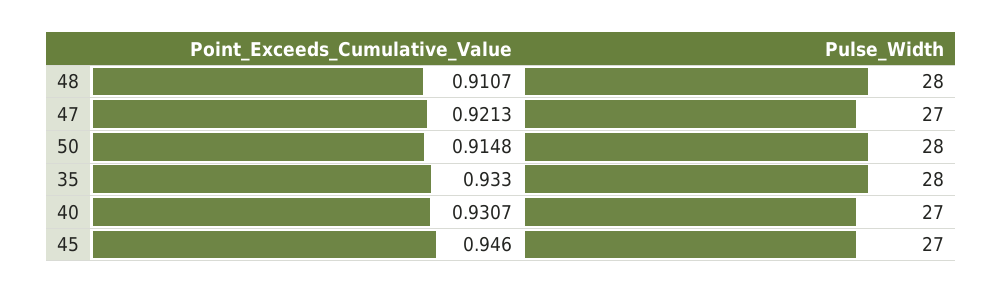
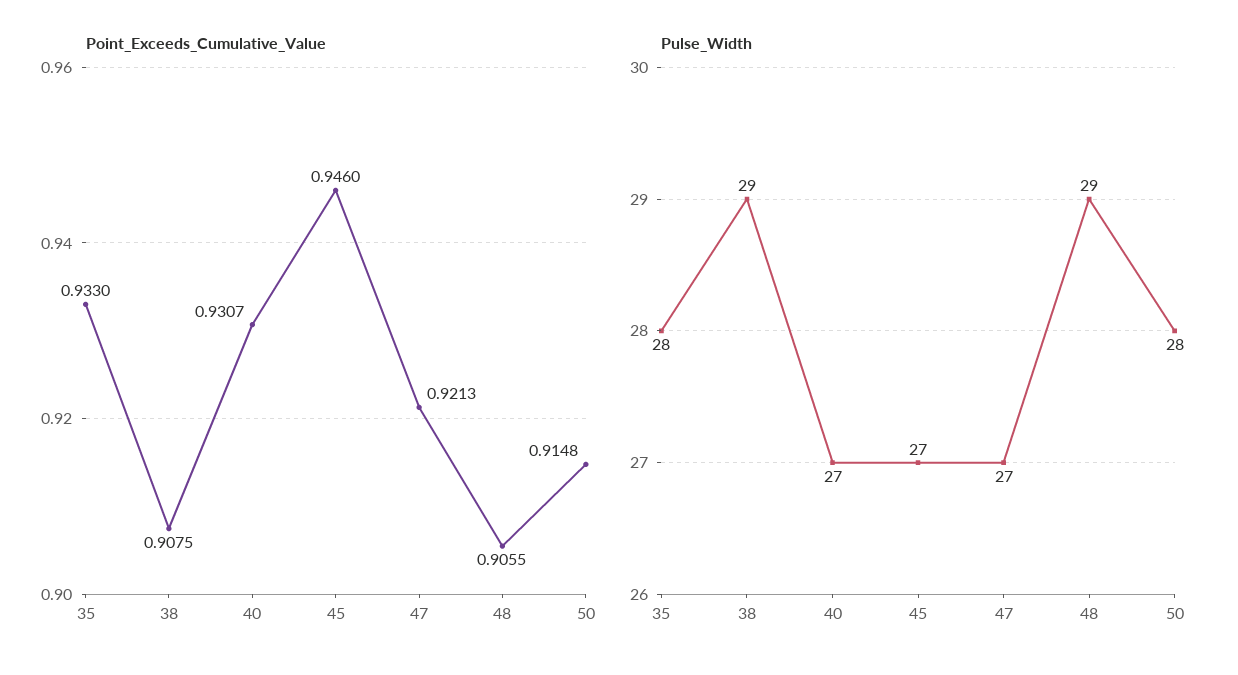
  {
    "Point_Exceeds_Cumulative_Value": {
-     "48": 0.9107,
+     "48": 0.9055,
      "47": 0.9213,
      "50": 0.9148,
      "35": 0.933,
      "40": 0.9307,
-     "45": 0.946
+     "45": 0.946,
+     "38": 0.9075
    },
    "Pulse_Width": {
-     "48": 28,
+     "48": 29,
      "47": 27,
      "50": 28,
      "35": 28,
      "40": 27,
-     "45": 27
+     "45": 27,
+     "38": 29
    }
  }

